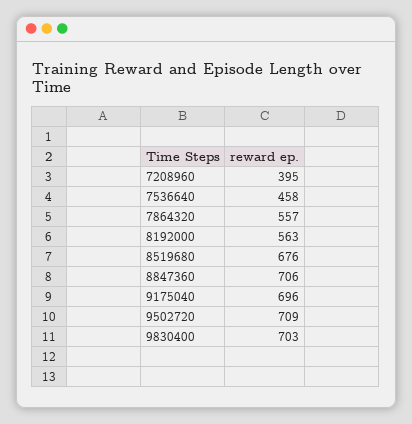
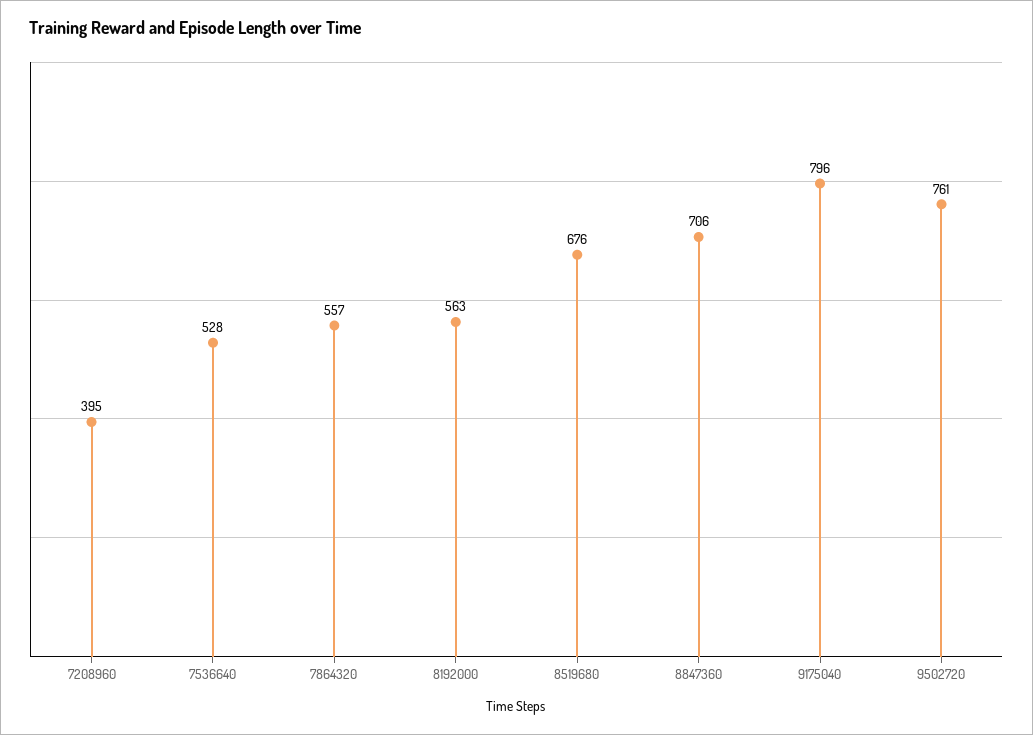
  {
    "7208960": 395,
-   "7536640": 458,
+   "7536640": 528,
    "7864320": 557,
    "8192000": 563,
    "8519680": 676,
    "8847360": 706,
-   "9175040": 696,
+   "9175040": 796,
-   "9502720": 709,
+   "9502720": 761
-   "9830400": 703
  }

